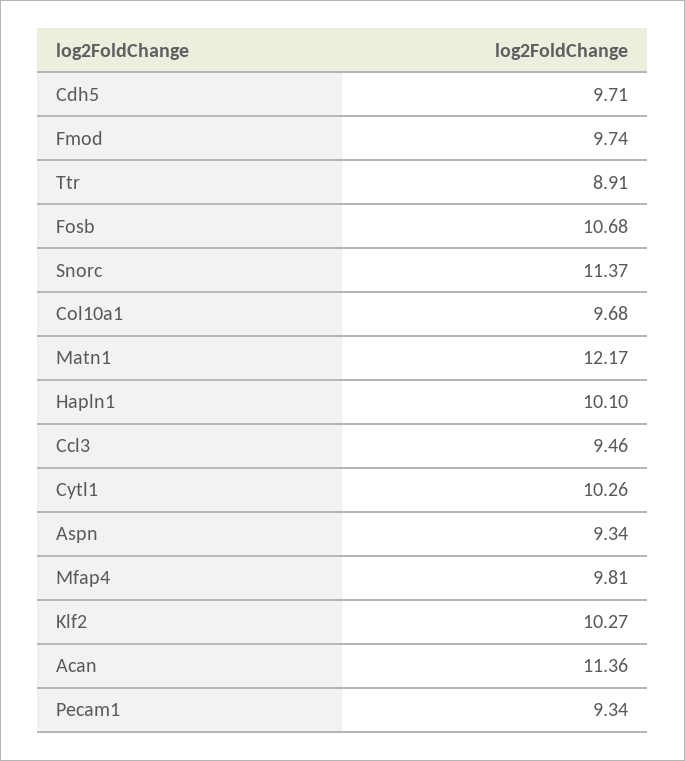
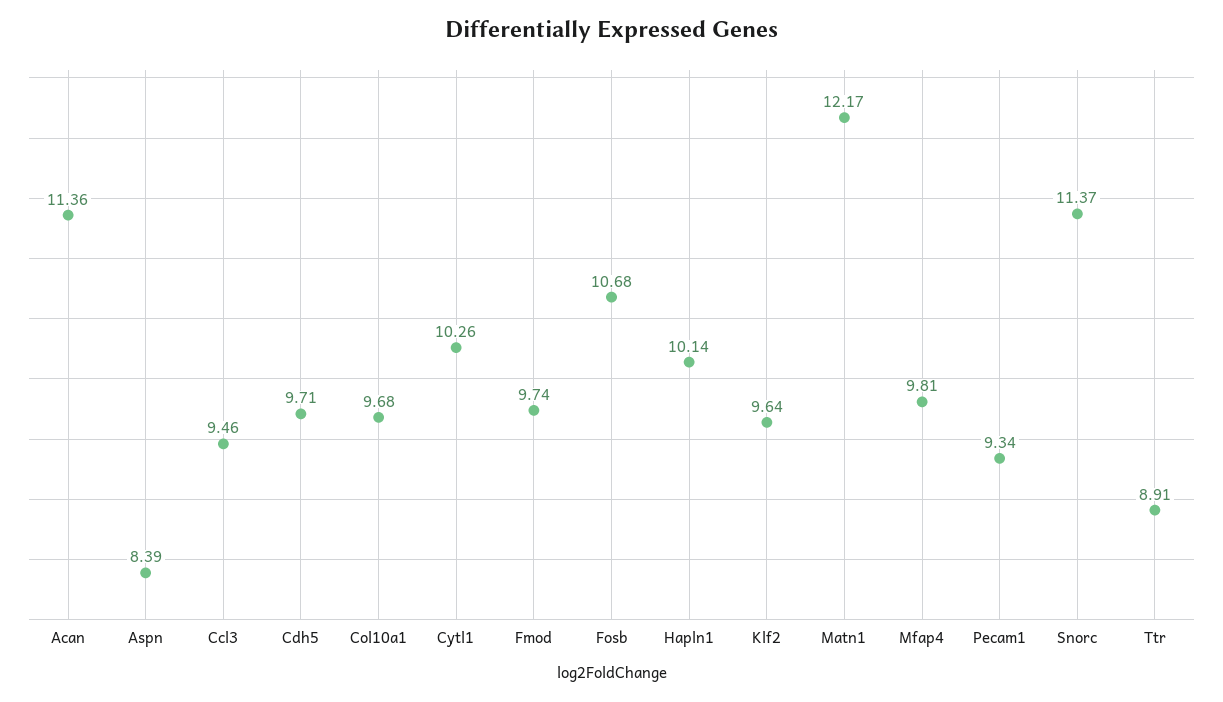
  {
    "Cdh5": 9.71,
    "Fmod": 9.74,
    "Ttr": 8.91,
    "Fosb": 10.68,
    "Snorc": 11.37,
    "Col10a1": 9.68,
    "Matn1": 12.17,
-   "Hapln1": 10.1,
+   "Hapln1": 10.14,
    "Ccl3": 9.46,
    "Cytl1": 10.26,
-   "Aspn": 9.34,
+   "Aspn": 8.39,
    "Mfap4": 9.81,
-   "Klf2": 10.27,
+   "Klf2": 9.64,
    "Acan": 11.36,
    "Pecam1": 9.34
  }

